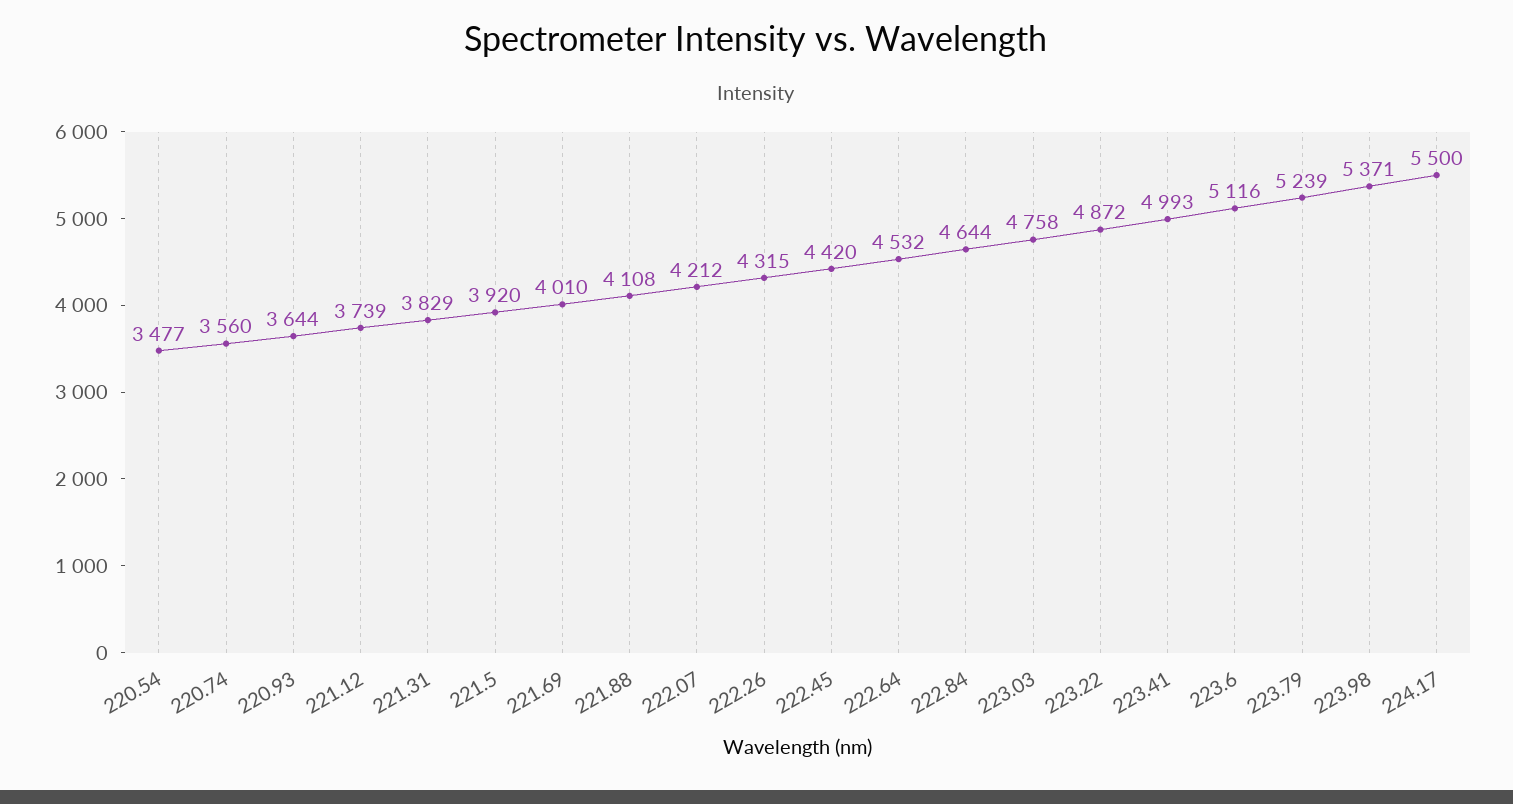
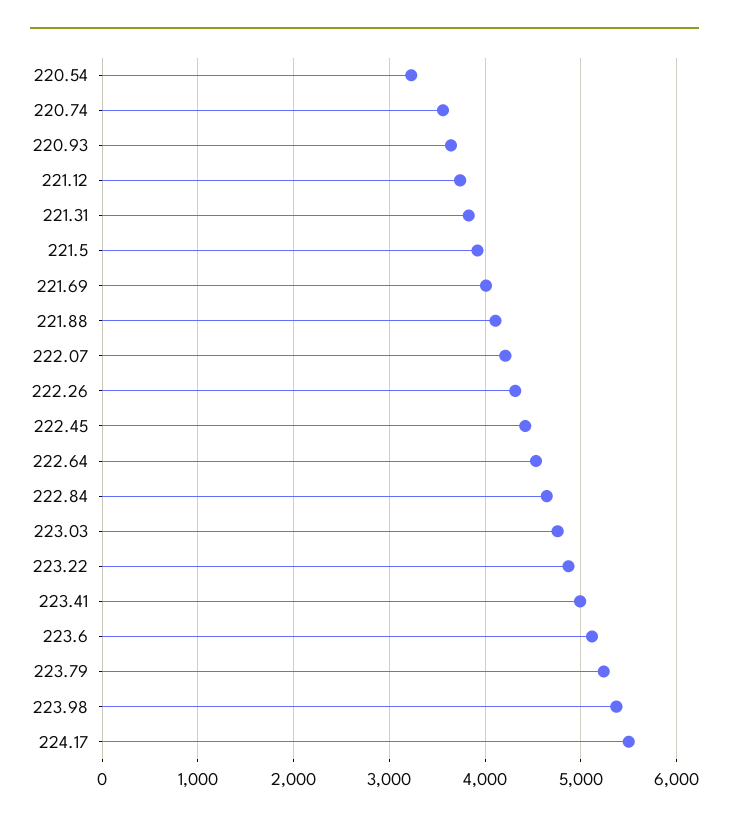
  {
-   "220.54": 3477,
+   "220.54": 3200,
    "220.74": 3560,
    "220.93": 3644,
    "221.12": 3739,
    "221.31": 3829,
    "221.5": 3920,
    "221.69": 4010,
    "221.88": 4108,
    "222.07": 4212,
    "222.26": 4315,
    "222.45": 4420,
    "222.64": 4532,
    "222.84": 4644,
    "223.03": 4758,
    "223.22": 4872,
    "223.41": 4993,
    "223.6": 5116,
    "223.79": 5239,
    "223.98": 5371,
    "224.17": 5500
  }

